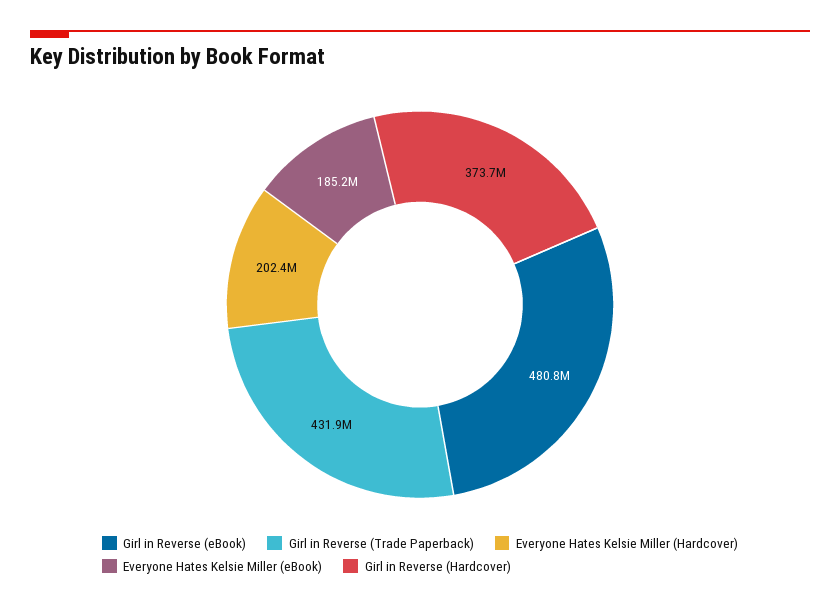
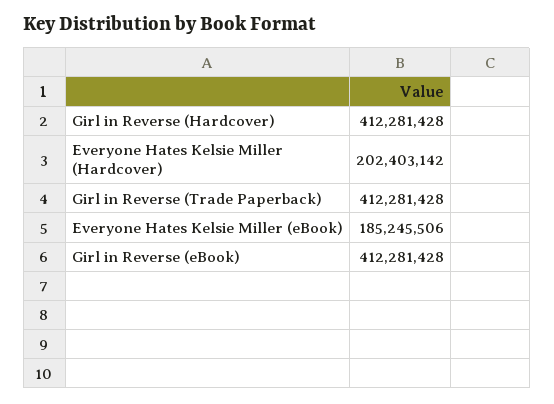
  {
-   "Girl in Reverse (eBook)": 480800000,
+   "Girl in Reverse (eBook)": 412281428,
-   "Girl in Reverse (Trade Paperback)": 431900000,
+   "Girl in Reverse (Trade Paperback)": 412281428,
    "Everyone Hates Kelsie Miller (Hardcover)": 202403142,
    "Everyone Hates Kelsie Miller (eBook)": 185245506,
-   "Girl in Reverse (Hardcover)": 373700000
+   "Girl in Reverse (Hardcover)": 412281428
  }

